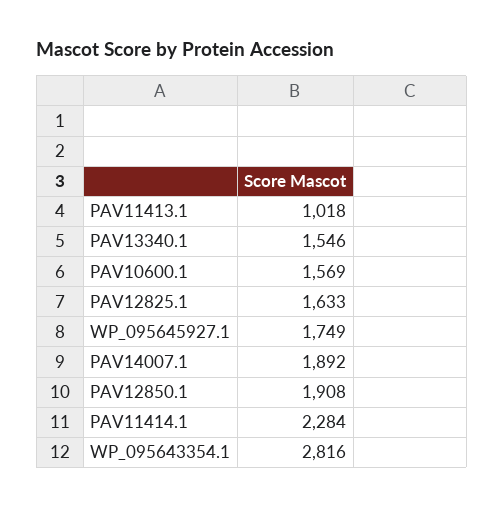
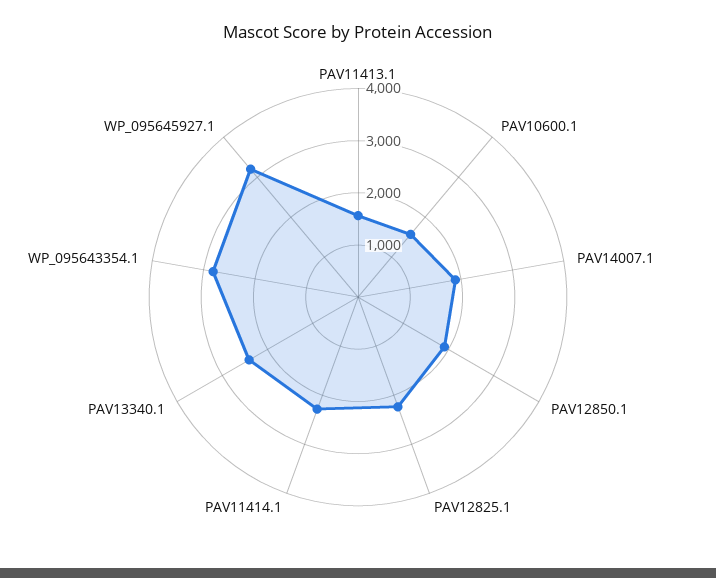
  {
-   "PAV11413.1": 1018,
+   "PAV11413.1": 1600,
-   "PAV13340.1": 1546,
+   "PAV13340.1": 2400,
    "PAV10600.1": 1569,
-   "PAV12825.1": 1633,
+   "PAV12825.1": 2200,
-   "WP_095645927.1": 1749,
+   "WP_095645927.1": 3200,
    "PAV14007.1": 1892,
    "PAV12850.1": 1908,
    "PAV11414.1": 2284,
    "WP_095643354.1": 2816
  }

